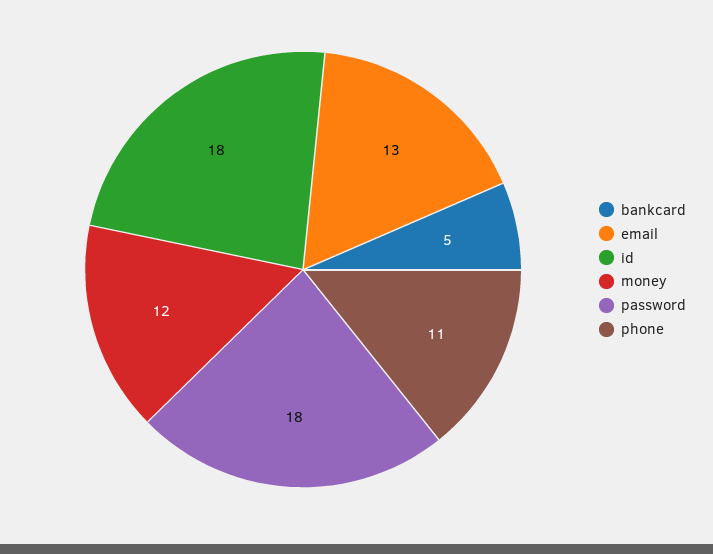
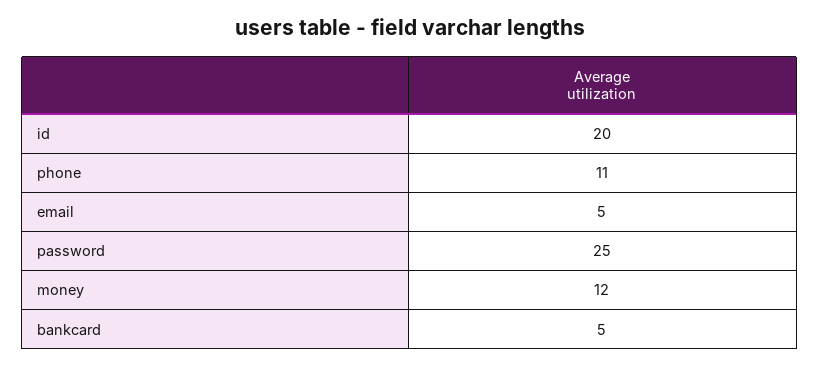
  {
    "bankcard": 5,
-   "email": 13,
+   "email": 5,
-   "id": 18,
+   "id": 20,
    "money": 12,
-   "password": 18,
+   "password": 25,
    "phone": 11
  }

